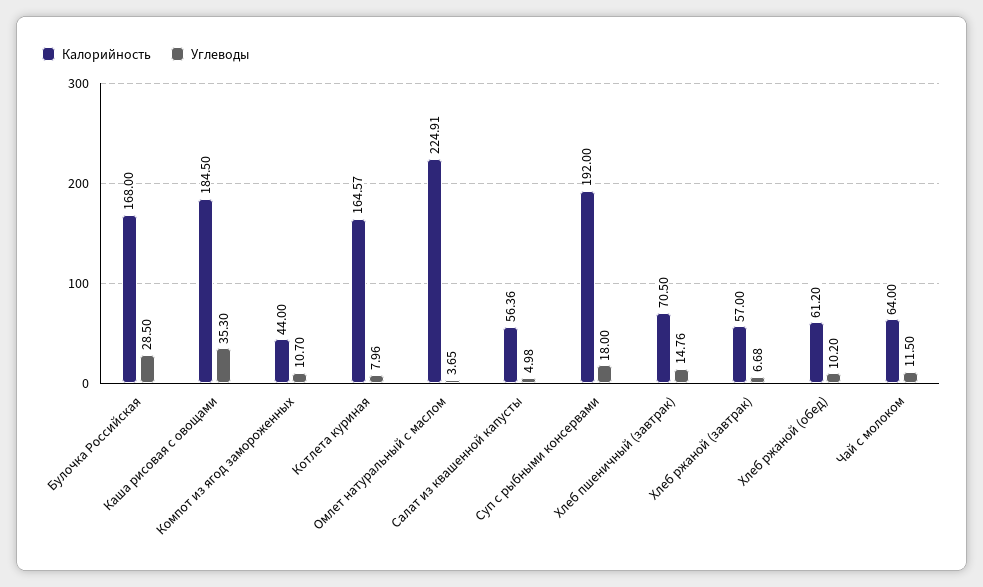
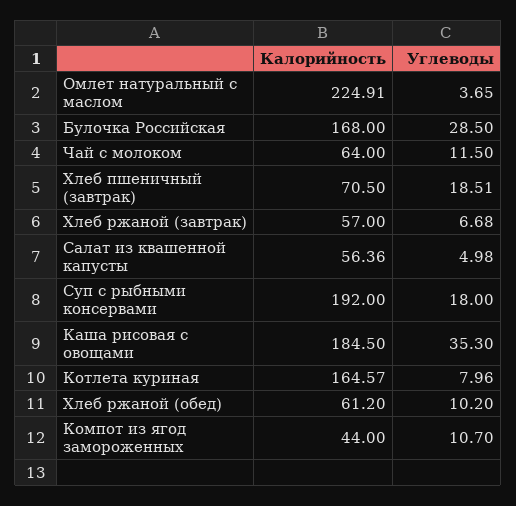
  {
    "Калорийность": {
      "Булочка Российская": 168,
      "Каша рисовая с овощами": 184.5,
      "Компот из ягод замороженных": 44,
      "Котлета куриная": 164.57,
      "Омлет натуральный с маслом": 224.91,
      "Салат из квашенной капусты": 56.36,
      "Суп с рыбными консервами": 192,
      "Хлеб пшеничный (завтрак)": 70.5,
      "Хлеб ржаной (завтрак)": 57,
      "Хлеб ржаной (обед)": 61.2,
      "Чай с молоком": 64
    },
    "Углеводы": {
      "Булочка Российская": 28.5,
      "Каша рисовая с овощами": 35.3,
      "Компот из ягод замороженных": 10.7,
      "Котлета куриная": 7.96,
      "Омлет натуральный с маслом": 3.65,
      "Салат из квашенной капусты": 4.98,
      "Суп с рыбными консервами": 18,
-     "Хлеб пшеничный (завтрак)": 14.76,
+     "Хлеб пшеничный (завтрак)": 18.51,
      "Хлеб ржаной (завтрак)": 6.68,
      "Хлеб ржаной (обед)": 10.2,
      "Чай с молоком": 11.5
    }
  }

